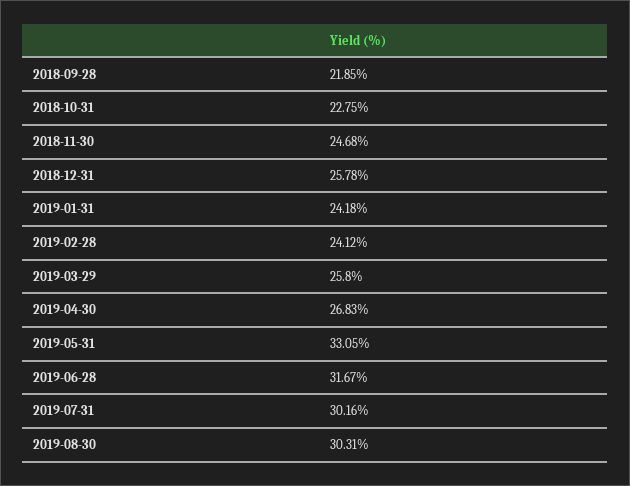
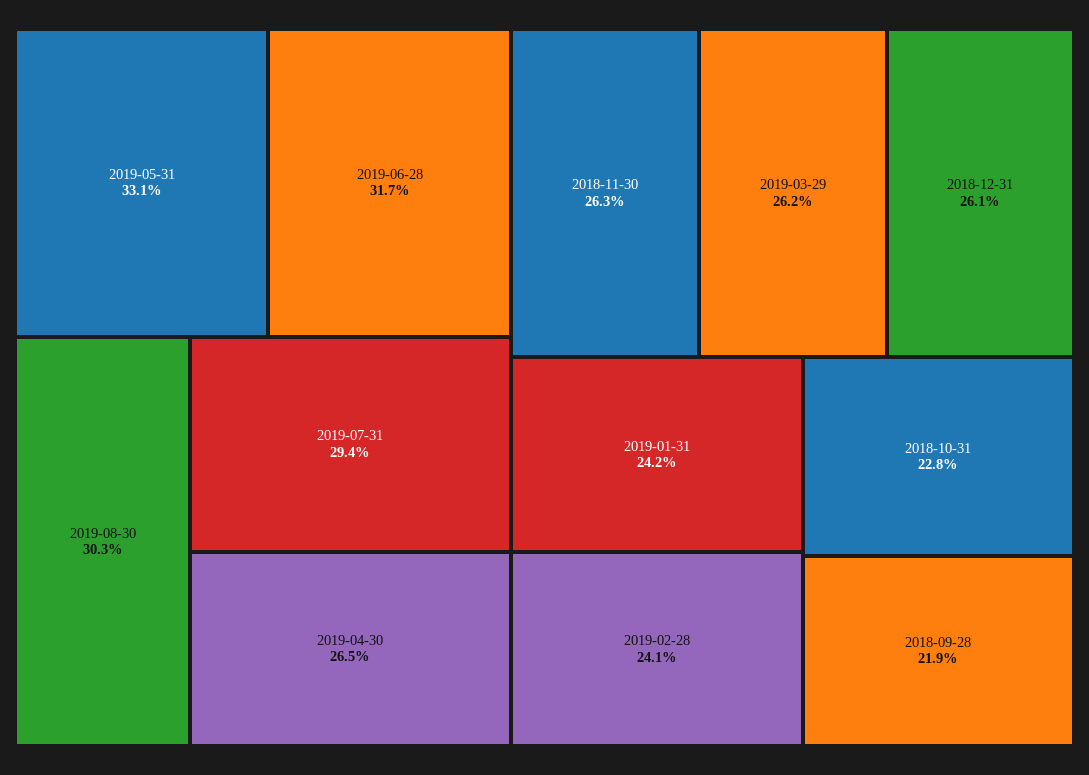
  {
    "2018-09-28": 21.85,
    "2018-10-31": 22.75,
-   "2018-11-30": 24.68,
+   "2018-11-30": 26.3,
-   "2018-12-31": 25.78,
+   "2018-12-31": 26.1,
    "2019-01-31": 24.18,
    "2019-02-28": 24.12,
-   "2019-03-29": 25.8,
+   "2019-03-29": 26.2,
-   "2019-04-30": 26.83,
+   "2019-04-30": 26.5,
    "2019-05-31": 33.05,
    "2019-06-28": 31.67,
-   "2019-07-31": 30.16,
+   "2019-07-31": 29.4,
    "2019-08-30": 30.31
  }

